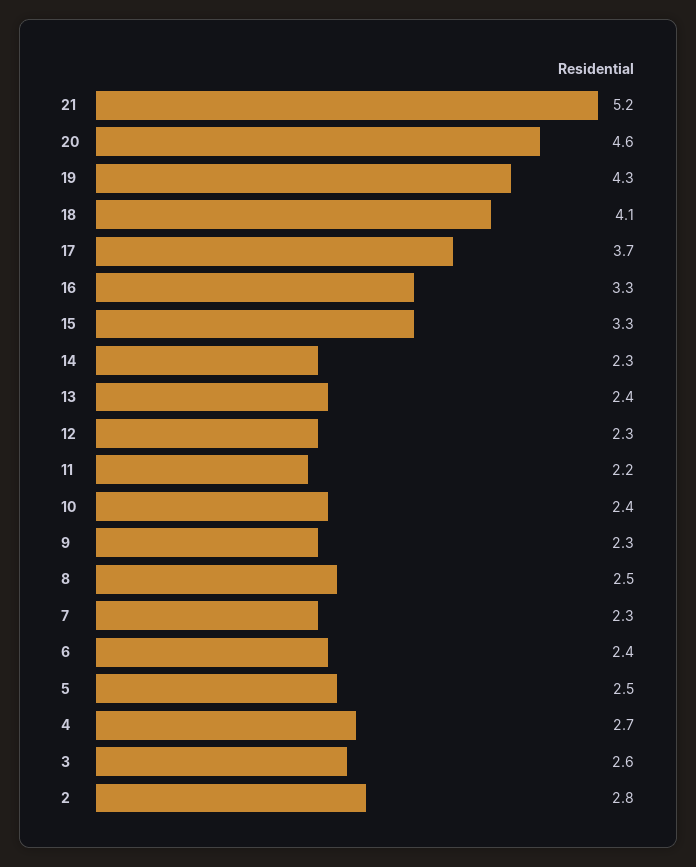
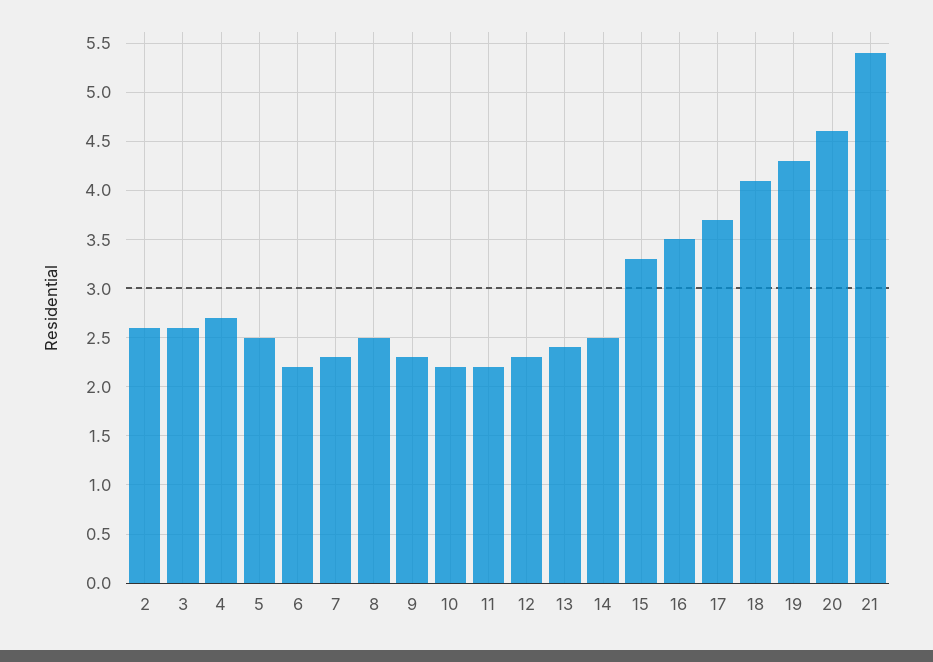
  {
-   "21": 5.2,
+   "21": 5.4,
    "20": 4.6,
    "19": 4.3,
    "18": 4.1,
    "17": 3.7,
-   "16": 3.3,
+   "16": 3.5,
    "15": 3.3,
-   "14": 2.3,
+   "14": 2.5,
    "13": 2.4,
    "12": 2.3,
    "11": 2.2,
-   "10": 2.4,
+   "10": 2.2,
    "9": 2.3,
    "8": 2.5,
    "7": 2.3,
-   "6": 2.4,
+   "6": 2.2,
    "5": 2.5,
    "4": 2.7,
    "3": 2.6,
-   "2": 2.8
+   "2": 2.6
  }

